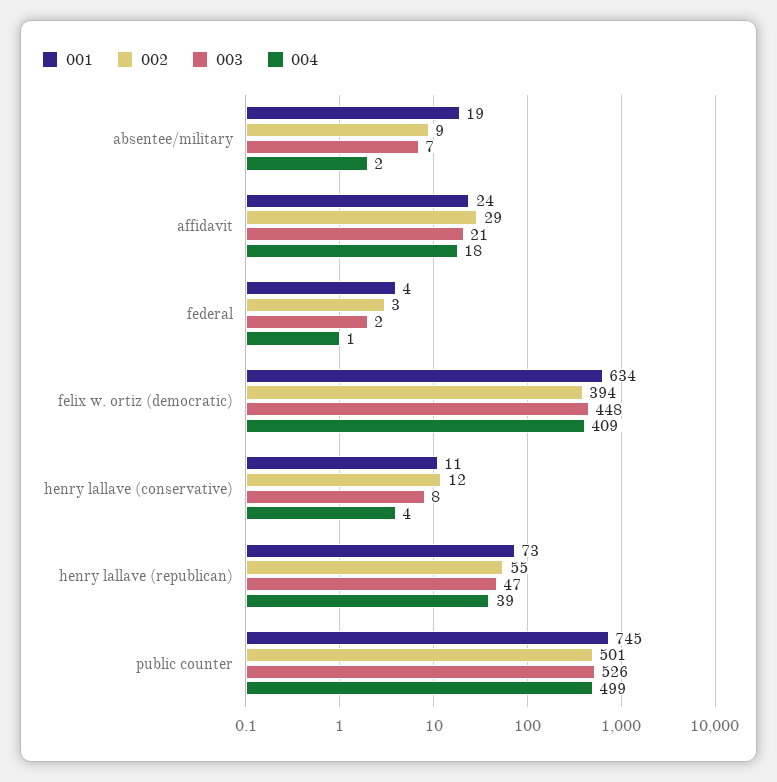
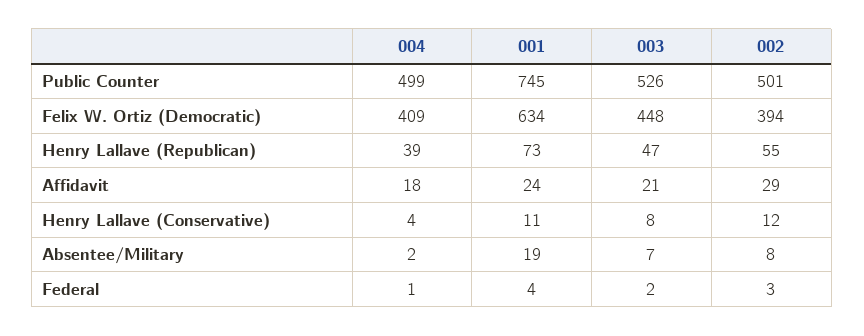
  {
    "001": {
      "absentee/military": 19,
      "affidavit": 24,
      "federal": 4,
      "felix w. ortiz (democratic)": 634,
      "henry lallave (conservative)": 11,
      "henry lallave (republican)": 73,
      "public counter": 745
    },
    "002": {
-     "absentee/military": 9,
+     "absentee/military": 8,
      "affidavit": 29,
      "federal": 3,
      "felix w. ortiz (democratic)": 394,
      "henry lallave (conservative)": 12,
      "henry lallave (republican)": 55,
      "public counter": 501
    },
    "003": {
      "absentee/military": 7,
      "affidavit": 21,
      "federal": 2,
      "felix w. ortiz (democratic)": 448,
      "henry lallave (conservative)": 8,
      "henry lallave (republican)": 47,
      "public counter": 526
    },
    "004": {
      "absentee/military": 2,
      "affidavit": 18,
      "federal": 1,
      "felix w. ortiz (democratic)": 409,
      "henry lallave (conservative)": 4,
      "henry lallave (republican)": 39,
      "public counter": 499
    }
  }

